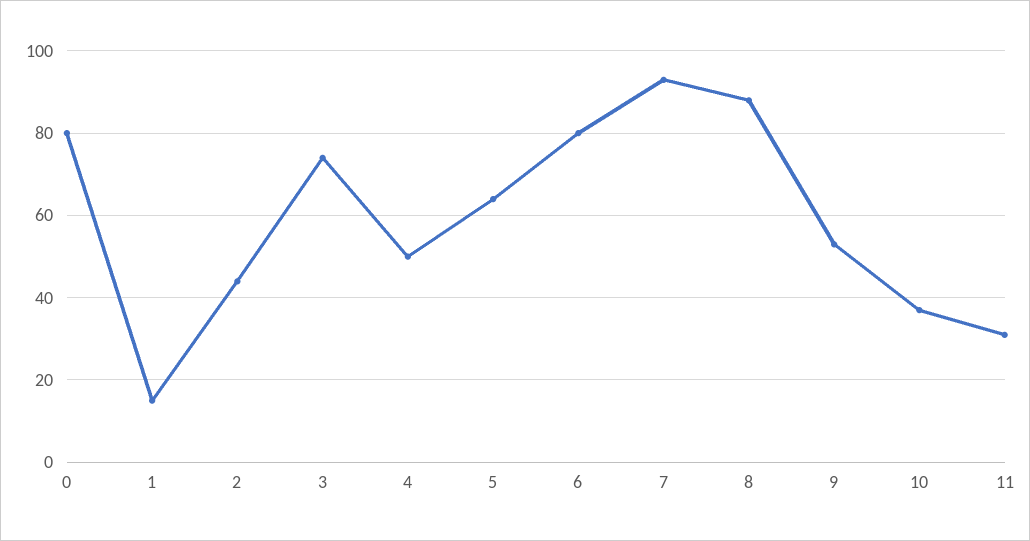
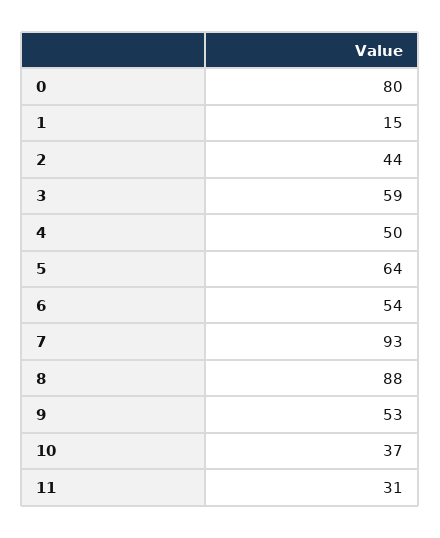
  {
    "0": 80,
    "1": 15,
    "2": 44,
-   "3": 75,
+   "3": 59,
    "4": 50,
    "5": 64,
-   "6": 80,
+   "6": 54,
    "7": 93,
    "8": 88,
    "9": 53,
    "10": 37,
    "11": 31
  }

